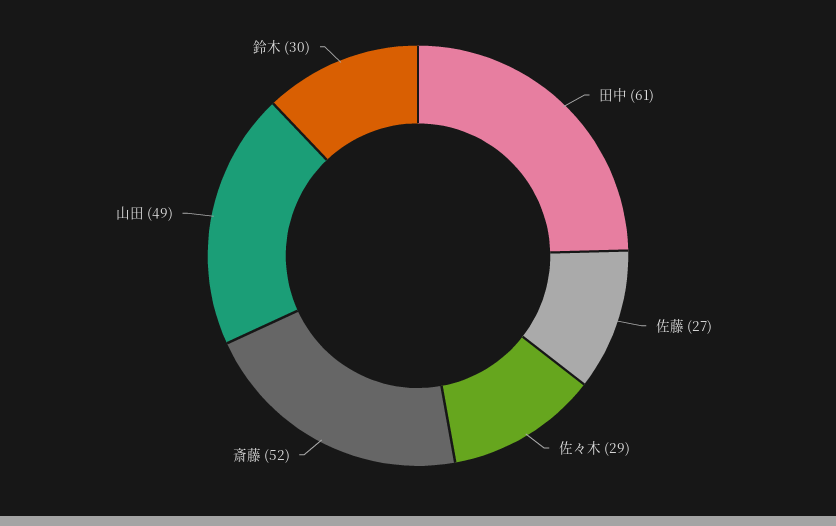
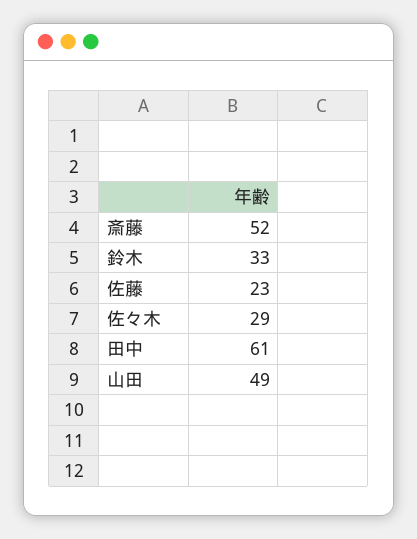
  {
    "田中": 61,
-   "佐藤": 27,
+   "佐藤": 23,
    "佐々木": 29,
    "斎藤": 52,
    "山田": 49,
-   "鈴木": 30
+   "鈴木": 33
  }

